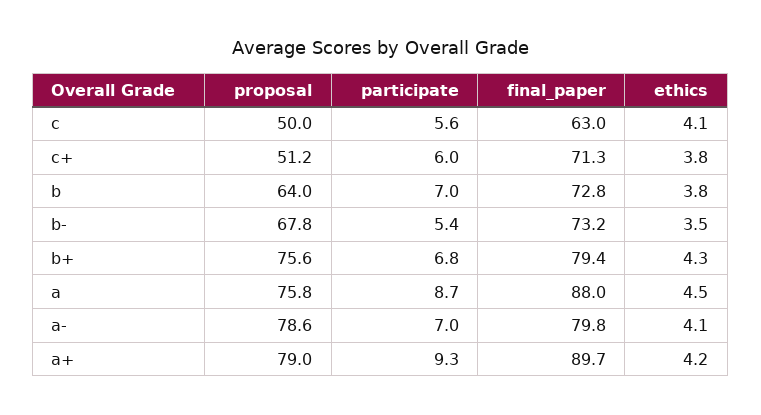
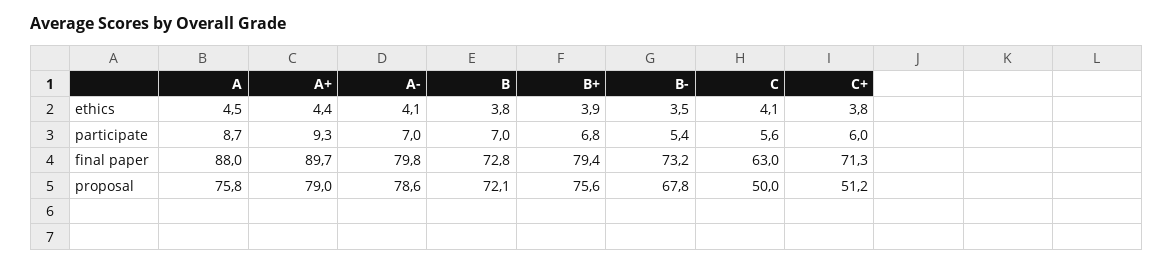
  {
    "proposal": {
      "c": 50,
      "c+": 51.2,
-     "b": 64,
+     "b": 72.1,
      "b-": 67.8,
      "b+": 75.6,
      "a": 75.8,
      "a-": 78.6,
      "a+": 79
    },
    "participate": {
      "c": 5.6,
      "c+": 6,
      "b": 7,
      "b-": 5.4,
      "b+": 6.8,
      "a": 8.7,
      "a-": 7,
      "a+": 9.3
    },
    "final_paper": {
      "c": 63,
      "c+": 71.3,
      "b": 72.8,
      "b-": 73.2,
      "b+": 79.4,
      "a": 88,
      "a-": 79.8,
      "a+": 89.7
    },
    "ethics": {
      "c": 4.1,
      "c+": 3.8,
      "b": 3.8,
      "b-": 3.5,
-     "b+": 4.3,
+     "b+": 3.9,
      "a": 4.5,
      "a-": 4.1,
-     "a+": 4.2
+     "a+": 4.4
    }
  }

